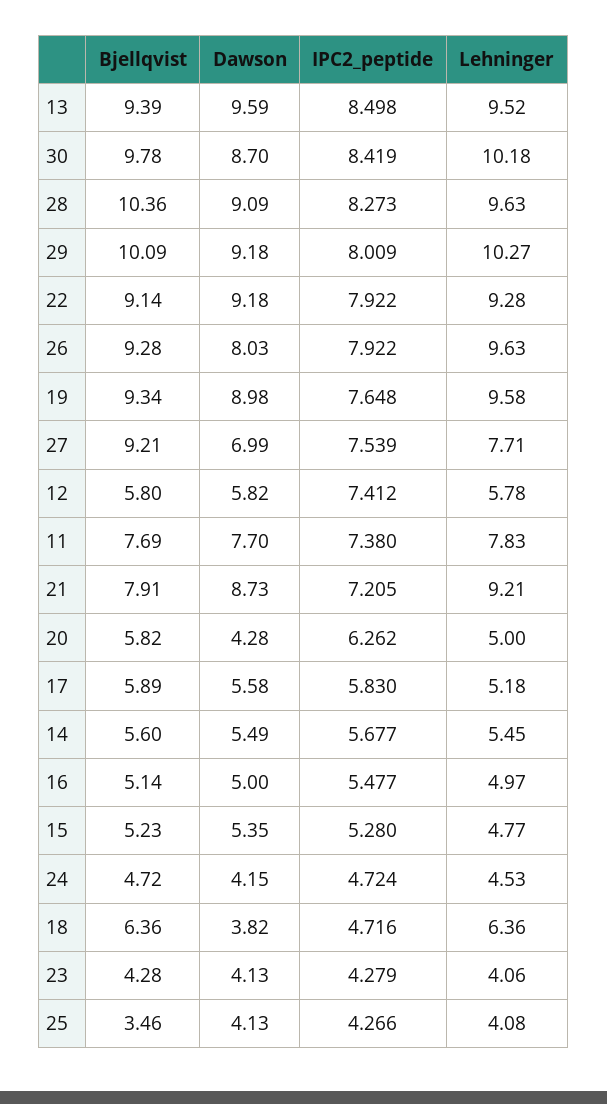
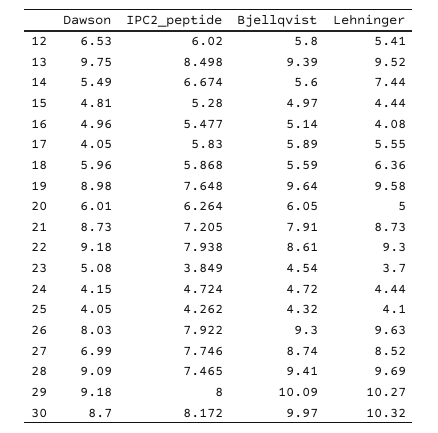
  {
    "Bjellqvist": {
      "13": 9.39,
-     "30": 9.78,
+     "30": 9.97,
-     "28": 10.36,
+     "28": 9.41,
      "29": 10.09,
-     "22": 9.14,
+     "22": 8.61,
-     "26": 9.28,
+     "26": 9.3,
-     "19": 9.34,
+     "19": 9.64,
-     "27": 9.21,
+     "27": 8.74,
      "12": 5.8,
-     "11": 7.69,
      "21": 7.91,
-     "20": 5.82,
+     "20": 6.05,
      "17": 5.89,
      "14": 5.6,
      "16": 5.14,
-     "15": 5.23,
+     "15": 4.97,
      "24": 4.72,
-     "18": 6.36,
+     "18": 5.59,
-     "23": 4.28,
+     "23": 4.54,
-     "25": 3.46
+     "25": 4.32
    },
    "Dawson": {
-     "13": 9.59,
+     "13": 9.75,
      "30": 8.7,
      "28": 9.09,
      "29": 9.18,
      "22": 9.18,
      "26": 8.03,
      "19": 8.98,
      "27": 6.99,
-     "12": 5.82,
+     "12": 6.53,
-     "11": 7.7,
      "21": 8.73,
-     "20": 4.28,
+     "20": 6.01,
-     "17": 5.58,
+     "17": 4.05,
      "14": 5.49,
-     "16": 5,
+     "16": 4.96,
-     "15": 5.35,
+     "15": 4.81,
      "24": 4.15,
-     "18": 3.82,
+     "18": 5.96,
-     "23": 4.13,
+     "23": 5.08,
-     "25": 4.13
+     "25": 4.05
    },
    "IPC2_peptide": {
      "13": 8.498,
-     "30": 8.419,
+     "30": 8.172,
-     "28": 8.273,
+     "28": 7.465,
-     "29": 8.009,
+     "29": 8,
-     "22": 7.922,
+     "22": 7.938,
      "26": 7.922,
      "19": 7.648,
-     "27": 7.539,
+     "27": 7.746,
-     "12": 7.412,
+     "12": 6.02,
-     "11": 7.38,
      "21": 7.205,
-     "20": 6.262,
+     "20": 6.264,
      "17": 5.83,
-     "14": 5.677,
+     "14": 6.674,
      "16": 5.477,
      "15": 5.28,
      "24": 4.724,
-     "18": 4.716,
+     "18": 5.868,
-     "23": 4.279,
+     "23": 3.849,
-     "25": 4.266
+     "25": 4.262
    },
    "Lehninger": {
      "13": 9.52,
-     "30": 10.18,
+     "30": 10.32,
-     "28": 9.63,
+     "28": 9.69,
      "29": 10.27,
-     "22": 9.28,
+     "22": 9.3,
      "26": 9.63,
      "19": 9.58,
-     "27": 7.71,
+     "27": 8.52,
-     "12": 5.78,
+     "12": 5.41,
-     "11": 7.83,
-     "21": 9.21,
+     "21": 8.73,
      "20": 5,
-     "17": 5.18,
+     "17": 5.55,
-     "14": 5.45,
+     "14": 7.44,
-     "16": 4.97,
+     "16": 4.08,
-     "15": 4.77,
+     "15": 4.44,
-     "24": 4.53,
+     "24": 4.44,
      "18": 6.36,
-     "23": 4.06,
+     "23": 3.7,
-     "25": 4.08
+     "25": 4.1
    }
  }

